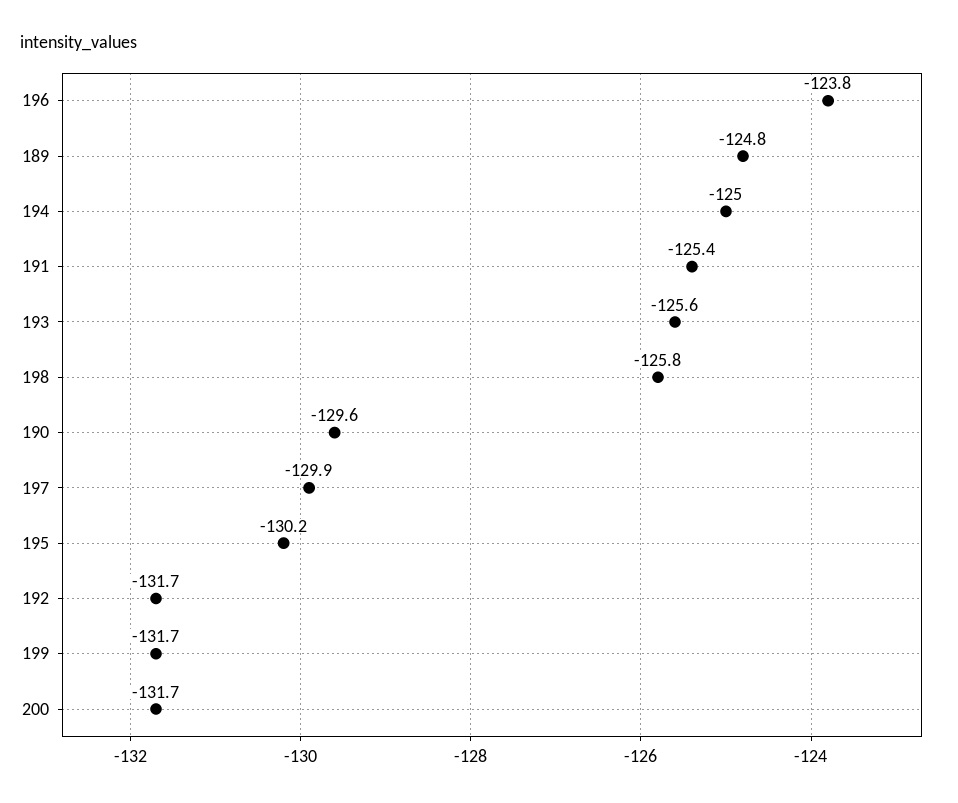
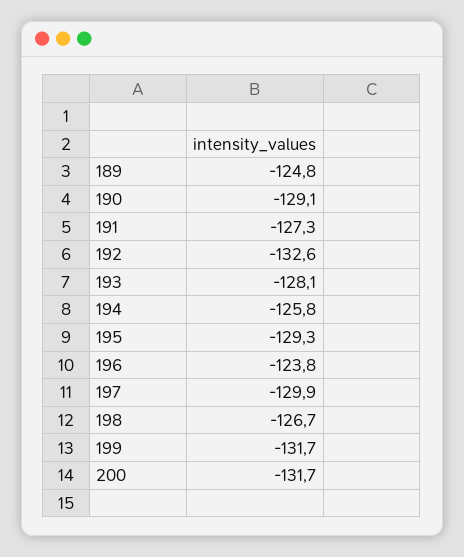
  {
    "196": -123.8,
    "189": -124.8,
-   "194": -125,
+   "194": -125.8,
-   "191": -125.4,
+   "191": -127.3,
-   "193": -125.6,
+   "193": -128.1,
-   "198": -125.8,
+   "198": -126.7,
-   "190": -129.6,
+   "190": -129.1,
    "197": -129.9,
-   "195": -130.2,
+   "195": -129.3,
-   "192": -131.7,
+   "192": -132.6,
    "199": -131.7,
    "200": -131.7
  }

